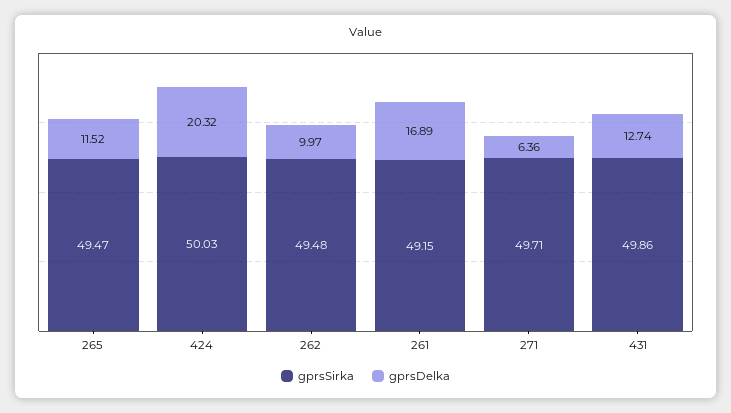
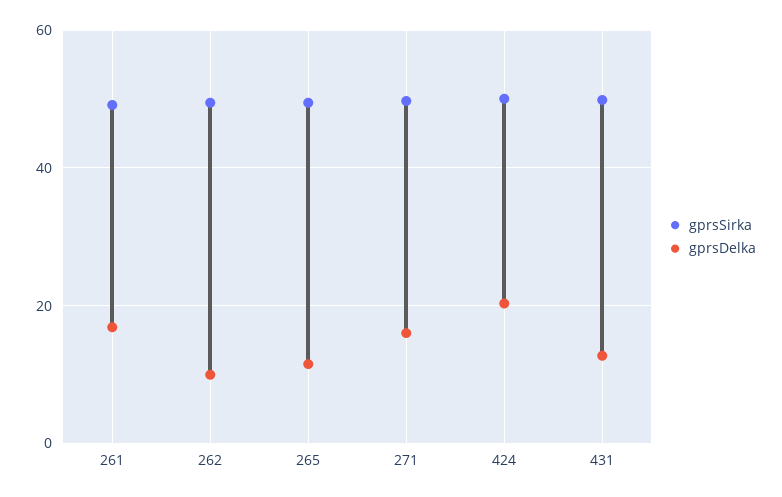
  {
    "gprsSirka": {
      "265": 49.47,
      "424": 50.03,
      "262": 49.48,
      "261": 49.15,
      "271": 49.71,
      "431": 49.86
    },
    "gprsDelka": {
      "265": 11.52,
      "424": 20.32,
      "262": 9.97,
      "261": 16.89,
-     "271": 6.36,
+     "271": 16,
      "431": 12.74
    }
  }

